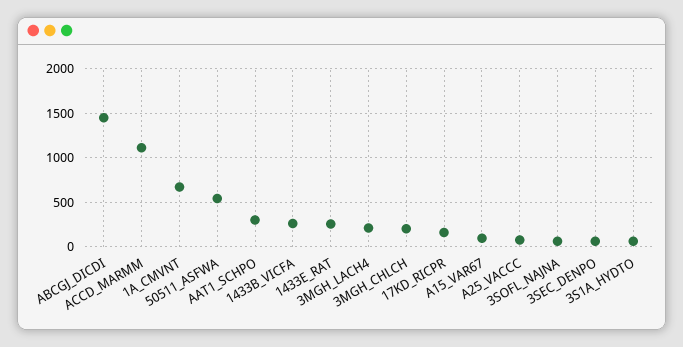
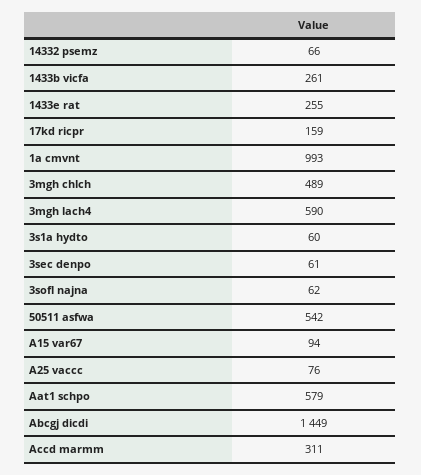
  {
    "ABCGJ_DICDI": 1449,
-   "ACCD_MARMM": 1100,
+   "ACCD_MARMM": 311,
-   "1A_CMVNT": 700,
+   "1A_CMVNT": 993,
    "50511_ASFWA": 542,
-   "AAT1_SCHPO": 300,
+   "AAT1_SCHPO": 579,
    "1433B_VICFA": 261,
    "1433E_RAT": 255,
-   "3MGH_LACH4": 200,
+   "3MGH_LACH4": 590,
-   "3MGH_CHLCH": 200,
+   "3MGH_CHLCH": 489,
    "17KD_RICPR": 159,
    "A15_VAR67": 94,
    "A25_VACCC": 76,
    "3SOFL_NAJNA": 62,
    "3SEC_DENPO": 61,
-   "3S1A_HYDTO": 60
+   "3S1A_HYDTO": 60,
+   "14332 psemz": 66
  }

